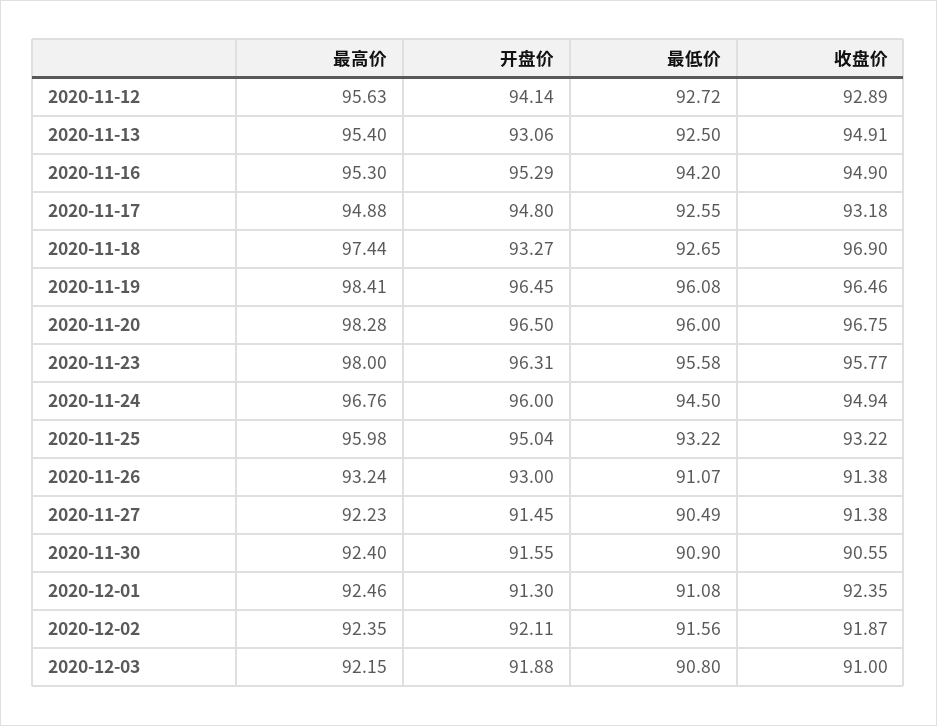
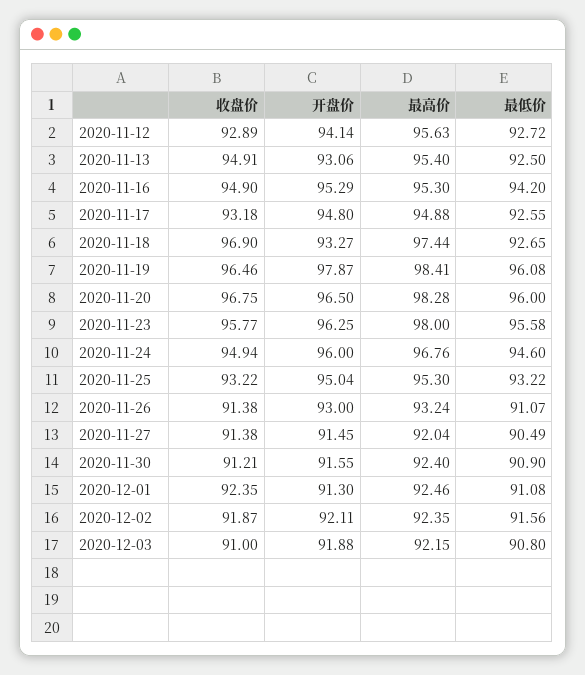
  {
    "最高价": {
      "2020-11-12": 95.63,
      "2020-11-13": 95.4,
      "2020-11-16": 95.3,
      "2020-11-17": 94.88,
      "2020-11-18": 97.44,
      "2020-11-19": 98.41,
      "2020-11-20": 98.28,
      "2020-11-23": 98,
      "2020-11-24": 96.76,
-     "2020-11-25": 95.98,
+     "2020-11-25": 95.3,
      "2020-11-26": 93.24,
-     "2020-11-27": 92.23,
+     "2020-11-27": 92.04,
      "2020-11-30": 92.4,
      "2020-12-01": 92.46,
      "2020-12-02": 92.35,
      "2020-12-03": 92.15
    },
    "开盘价": {
      "2020-11-12": 94.14,
      "2020-11-13": 93.06,
      "2020-11-16": 95.29,
      "2020-11-17": 94.8,
      "2020-11-18": 93.27,
-     "2020-11-19": 96.45,
+     "2020-11-19": 97.87,
      "2020-11-20": 96.5,
-     "2020-11-23": 96.31,
+     "2020-11-23": 96.25,
      "2020-11-24": 96,
      "2020-11-25": 95.04,
      "2020-11-26": 93,
      "2020-11-27": 91.45,
      "2020-11-30": 91.55,
      "2020-12-01": 91.3,
      "2020-12-02": 92.11,
      "2020-12-03": 91.88
    },
    "最低价": {
      "2020-11-12": 92.72,
      "2020-11-13": 92.5,
      "2020-11-16": 94.2,
      "2020-11-17": 92.55,
      "2020-11-18": 92.65,
      "2020-11-19": 96.08,
      "2020-11-20": 96,
      "2020-11-23": 95.58,
-     "2020-11-24": 94.5,
+     "2020-11-24": 94.6,
      "2020-11-25": 93.22,
      "2020-11-26": 91.07,
      "2020-11-27": 90.49,
      "2020-11-30": 90.9,
      "2020-12-01": 91.08,
      "2020-12-02": 91.56,
      "2020-12-03": 90.8
    },
    "收盘价": {
      "2020-11-12": 92.89,
      "2020-11-13": 94.91,
      "2020-11-16": 94.9,
      "2020-11-17": 93.18,
      "2020-11-18": 96.9,
      "2020-11-19": 96.46,
      "2020-11-20": 96.75,
      "2020-11-23": 95.77,
      "2020-11-24": 94.94,
      "2020-11-25": 93.22,
      "2020-11-26": 91.38,
      "2020-11-27": 91.38,
-     "2020-11-30": 90.55,
+     "2020-11-30": 91.21,
      "2020-12-01": 92.35,
      "2020-12-02": 91.87,
      "2020-12-03": 91
    }
  }

